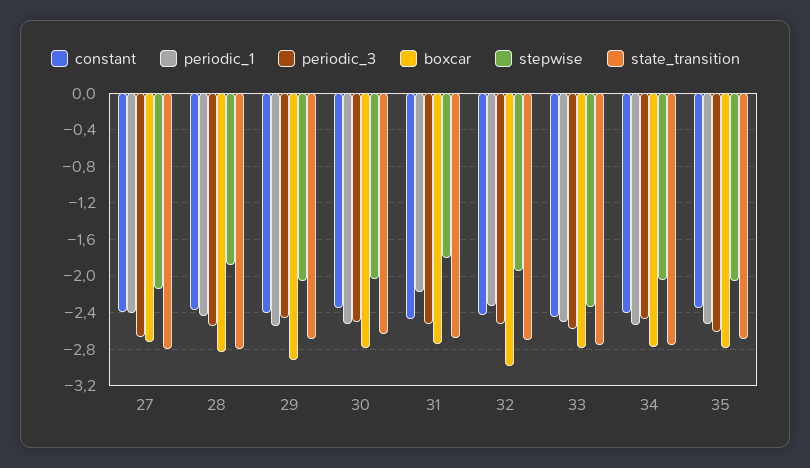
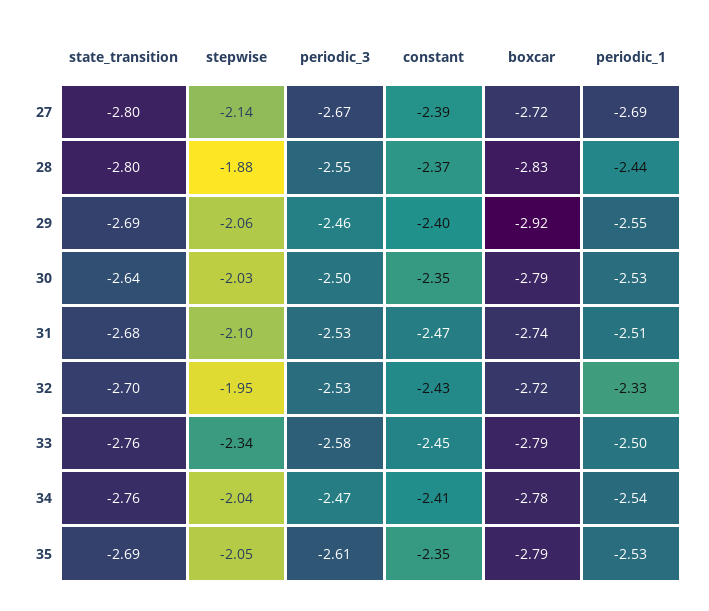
  {
    "constant": {
      "27": -2.39,
      "28": -2.37,
      "29": -2.4,
      "30": -2.35,
      "31": -2.47,
      "32": -2.43,
      "33": -2.45,
      "34": -2.41,
      "35": -2.35
    },
    "periodic_1": {
-     "27": -2.4,
+     "27": -2.69,
      "28": -2.44,
      "29": -2.55,
      "30": -2.53,
-     "31": -2.2,
+     "31": -2.51,
      "32": -2.33,
      "33": -2.5,
      "34": -2.54,
      "35": -2.53
    },
    "periodic_3": {
      "27": -2.67,
      "28": -2.55,
      "29": -2.46,
      "30": -2.5,
      "31": -2.53,
      "32": -2.53,
      "33": -2.58,
      "34": -2.47,
      "35": -2.61
    },
    "boxcar": {
      "27": -2.72,
      "28": -2.83,
      "29": -2.92,
      "30": -2.79,
      "31": -2.74,
-     "32": -3,
+     "32": -2.72,
      "33": -2.79,
      "34": -2.78,
      "35": -2.79
    },
    "stepwise": {
      "27": -2.14,
      "28": -1.88,
      "29": -2.06,
      "30": -2.03,
-     "31": -1.8,
+     "31": -2.1,
      "32": -1.95,
      "33": -2.34,
      "34": -2.04,
      "35": -2.05
    },
    "state_transition": {
      "27": -2.8,
      "28": -2.8,
      "29": -2.69,
      "30": -2.64,
      "31": -2.68,
      "32": -2.7,
      "33": -2.76,
      "34": -2.76,
      "35": -2.69
    }
  }

